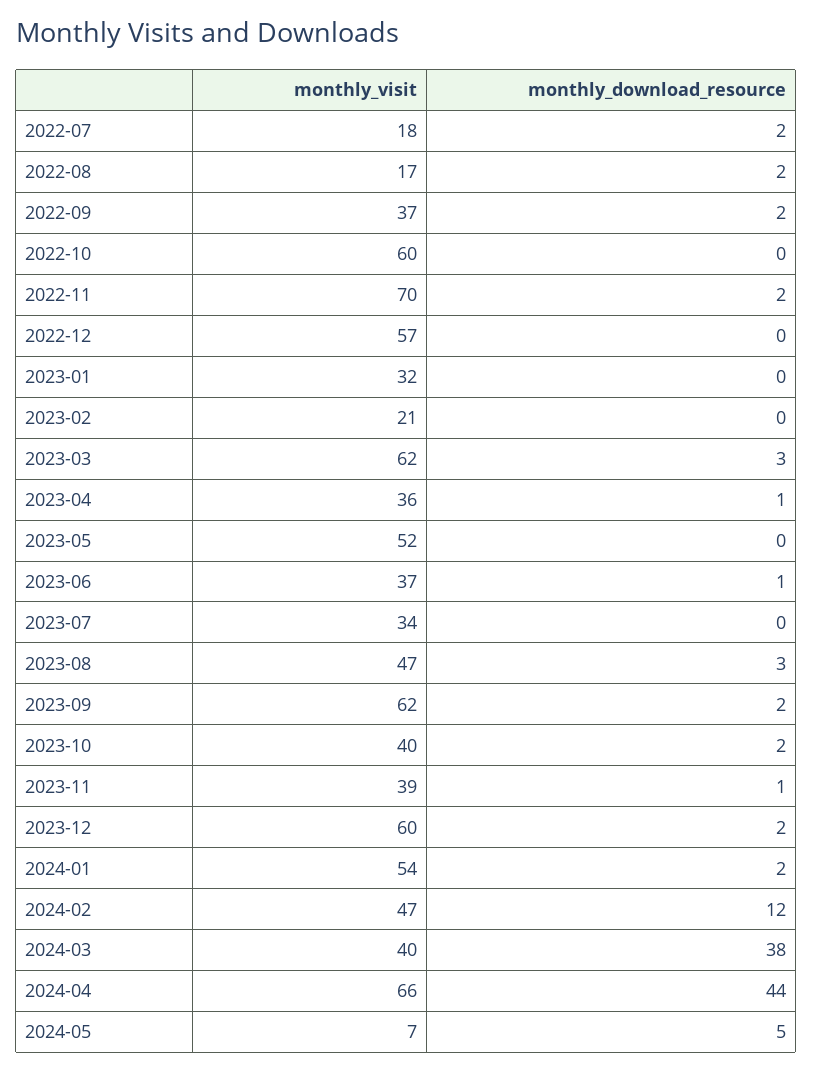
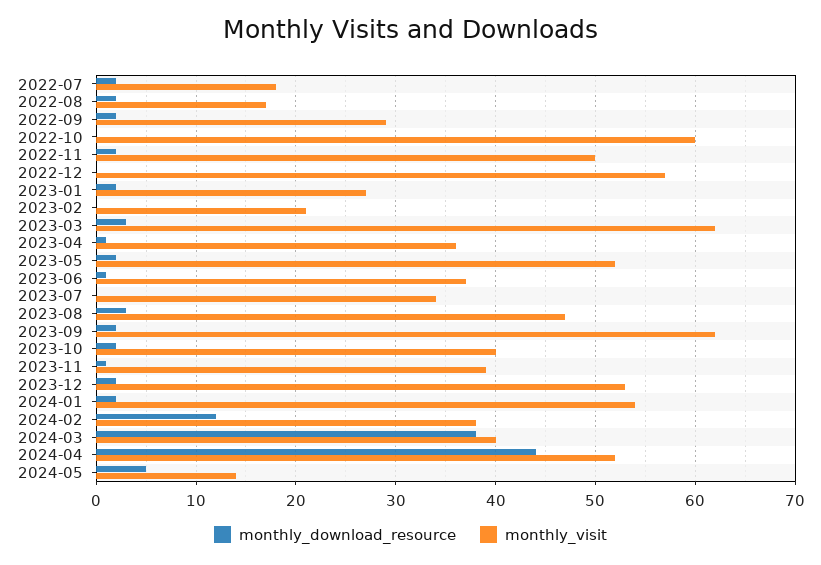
  {
    "monthly_visit": {
      "2022-07": 18,
      "2022-08": 17,
-     "2022-09": 37,
+     "2022-09": 29,
      "2022-10": 60,
-     "2022-11": 70,
+     "2022-11": 50,
      "2022-12": 57,
-     "2023-01": 32,
+     "2023-01": 27,
      "2023-02": 21,
      "2023-03": 62,
      "2023-04": 36,
      "2023-05": 52,
      "2023-06": 37,
      "2023-07": 34,
      "2023-08": 47,
      "2023-09": 62,
      "2023-10": 40,
      "2023-11": 39,
-     "2023-12": 60,
+     "2023-12": 53,
      "2024-01": 54,
-     "2024-02": 47,
+     "2024-02": 38,
      "2024-03": 40,
-     "2024-04": 66,
+     "2024-04": 52,
-     "2024-05": 7
+     "2024-05": 14
    },
    "monthly_download_resource": {
      "2022-07": 2,
      "2022-08": 2,
      "2022-09": 2,
      "2022-10": 0,
      "2022-11": 2,
      "2022-12": 0,
-     "2023-01": 0,
+     "2023-01": 2,
      "2023-02": 0,
      "2023-03": 3,
      "2023-04": 1,
-     "2023-05": 0,
+     "2023-05": 2,
      "2023-06": 1,
      "2023-07": 0,
      "2023-08": 3,
      "2023-09": 2,
      "2023-10": 2,
      "2023-11": 1,
      "2023-12": 2,
      "2024-01": 2,
      "2024-02": 12,
      "2024-03": 38,
      "2024-04": 44,
      "2024-05": 5
    }
  }

